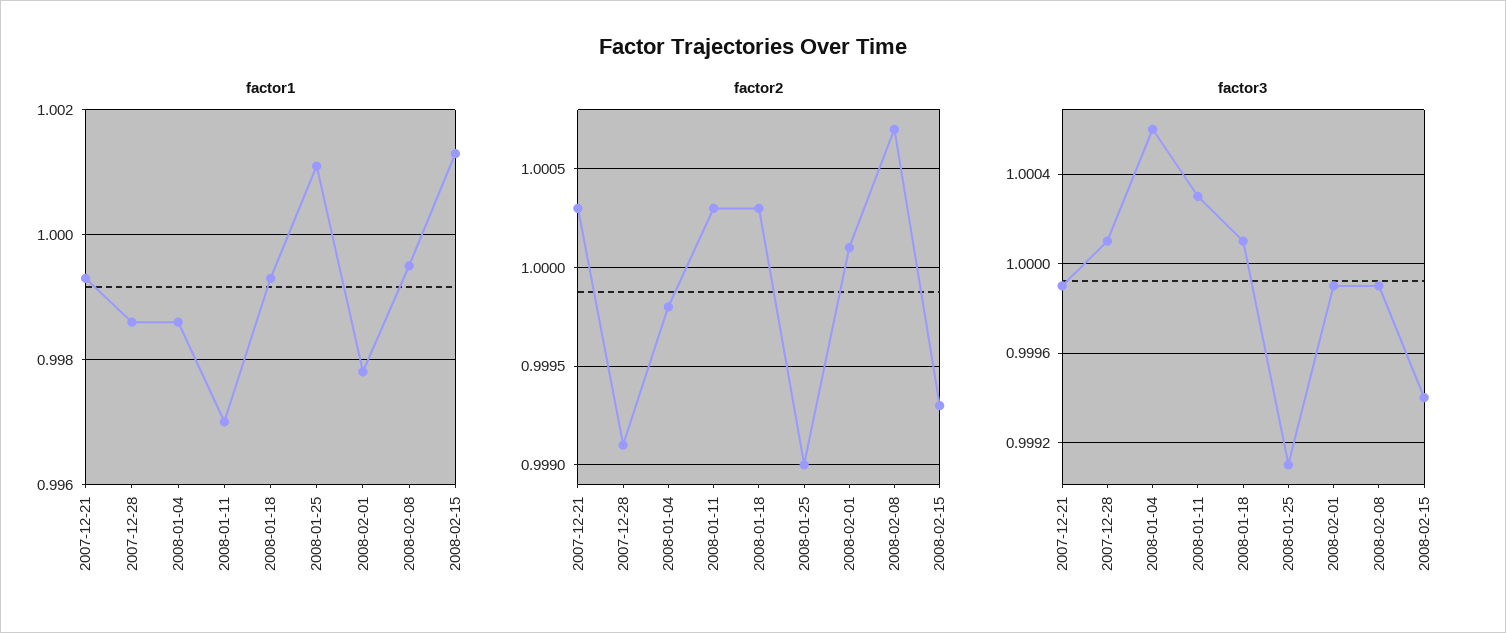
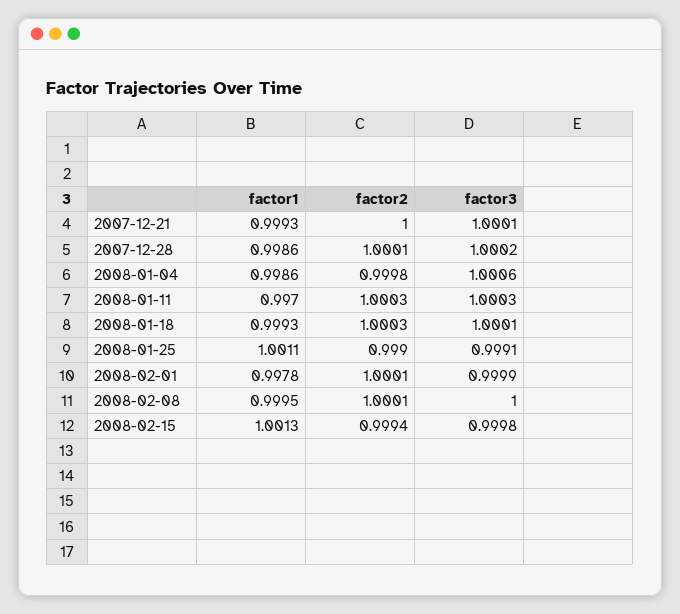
  {
    "factor1": {
      "2007-12-21": 0.9993,
      "2007-12-28": 0.9986,
      "2008-01-04": 0.9986,
      "2008-01-11": 0.997,
      "2008-01-18": 0.9993,
      "2008-01-25": 1.0011,
      "2008-02-01": 0.9978,
      "2008-02-08": 0.9995,
      "2008-02-15": 1.0013
    },
    "factor2": {
-     "2007-12-21": 1.0003,
+     "2007-12-21": 1,
-     "2007-12-28": 0.9991,
+     "2007-12-28": 1.0001,
      "2008-01-04": 0.9998,
      "2008-01-11": 1.0003,
      "2008-01-18": 1.0003,
      "2008-01-25": 0.999,
      "2008-02-01": 1.0001,
-     "2008-02-08": 1.0007,
+     "2008-02-08": 1.0001,
-     "2008-02-15": 0.9993
+     "2008-02-15": 0.9994
    },
    "factor3": {
-     "2007-12-21": 0.9999,
+     "2007-12-21": 1.0001,
-     "2007-12-28": 1.0001,
+     "2007-12-28": 1.0002,
      "2008-01-04": 1.0006,
      "2008-01-11": 1.0003,
      "2008-01-18": 1.0001,
      "2008-01-25": 0.9991,
      "2008-02-01": 0.9999,
-     "2008-02-08": 0.9999,
+     "2008-02-08": 1,
-     "2008-02-15": 0.9994
+     "2008-02-15": 0.9998
    }
  }

